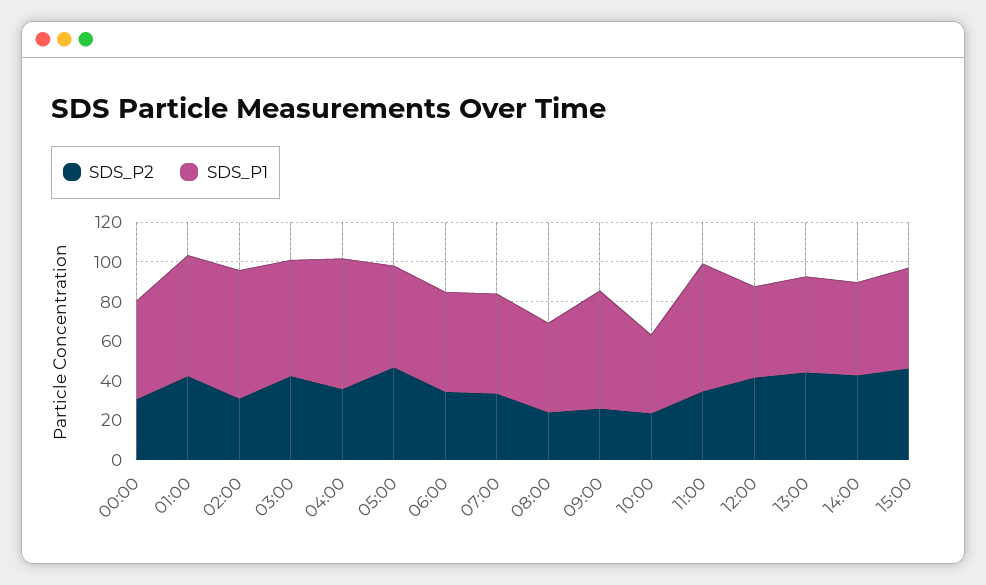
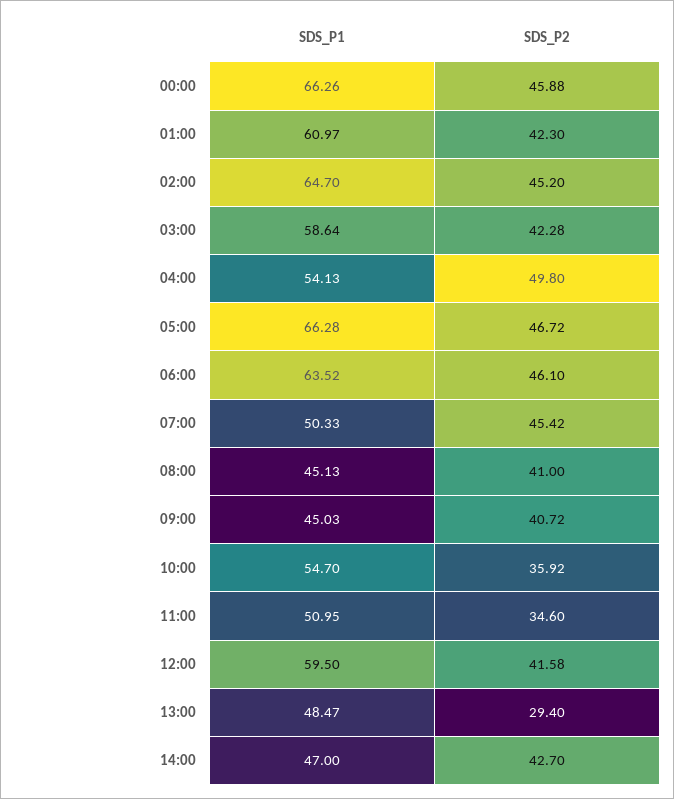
  {
    "SDS_P2": {
-     "00:00": 30,
+     "00:00": 45.88,
      "01:00": 42.3,
-     "02:00": 30,
+     "02:00": 45.2,
      "03:00": 42.28,
-     "04:00": 35,
+     "04:00": 49.8,
      "05:00": 46.72,
-     "06:00": 35,
+     "06:00": 46.1,
-     "07:00": 35,
+     "07:00": 45.42,
-     "08:00": 25,
+     "08:00": 41,
-     "09:00": 25,
+     "09:00": 40.72,
-     "10:00": 25,
+     "10:00": 35.92,
      "11:00": 34.6,
      "12:00": 41.58,
-     "13:00": 45,
+     "13:00": 29.4,
-     "14:00": 42.7,
+     "14:00": 42.7
-     "15:00": 45
    },
    "SDS_P1": {
-     "00:00": 50,
+     "00:00": 66.26,
      "01:00": 60.97,
      "02:00": 64.7,
      "03:00": 58.64,
-     "04:00": 65,
+     "04:00": 54.13,
-     "05:00": 50,
+     "05:00": 66.28,
-     "06:00": 50,
+     "06:00": 63.52,
      "07:00": 50.33,
      "08:00": 45.13,
-     "09:00": 60,
+     "09:00": 45.03,
-     "10:00": 40,
+     "10:00": 54.7,
-     "11:00": 65,
+     "11:00": 50.95,
-     "12:00": 45,
+     "12:00": 59.5,
      "13:00": 48.47,
-     "14:00": 47,
+     "14:00": 47
-     "15:00": 50
    }
  }

